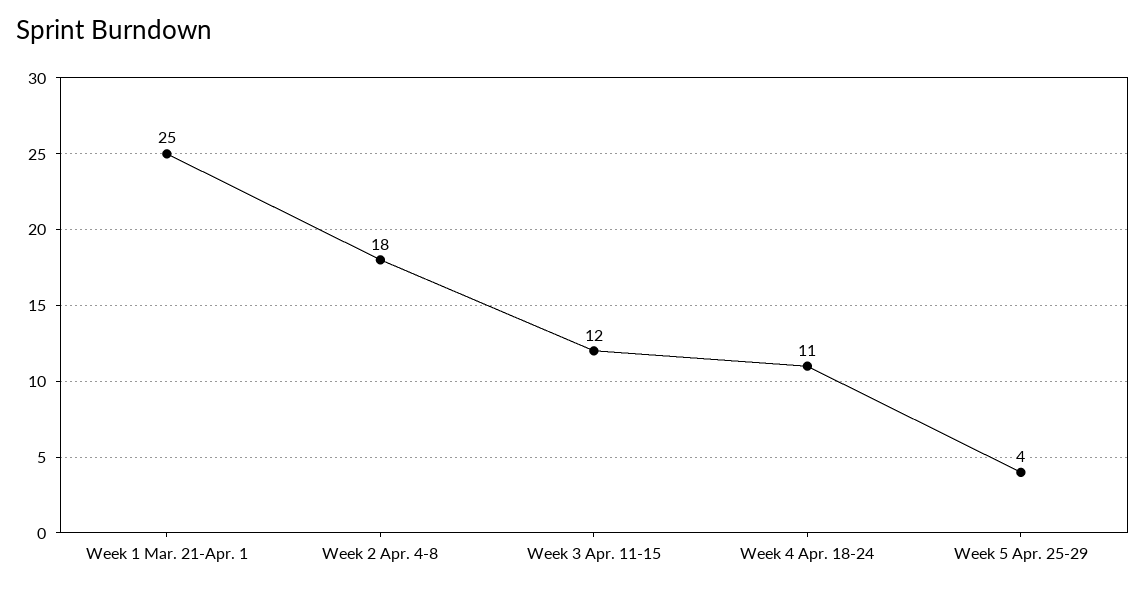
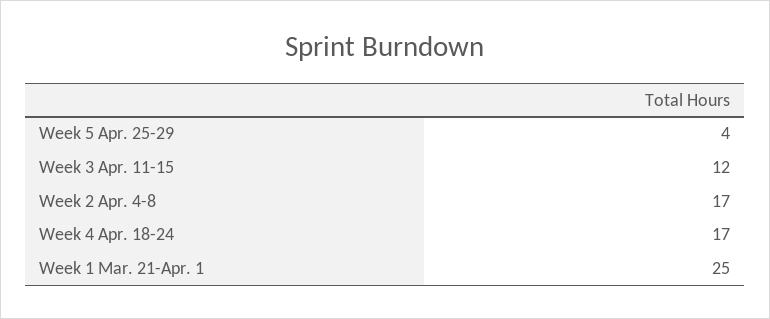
  {
    "Week 1 Mar. 21-Apr. 1": 25,
-   "Week 2 Apr. 4-8": 18,
+   "Week 2 Apr. 4-8": 17,
    "Week 3 Apr. 11-15": 12,
-   "Week 4 Apr. 18-24": 11,
+   "Week 4 Apr. 18-24": 17,
    "Week 5 Apr. 25-29": 4
  }

